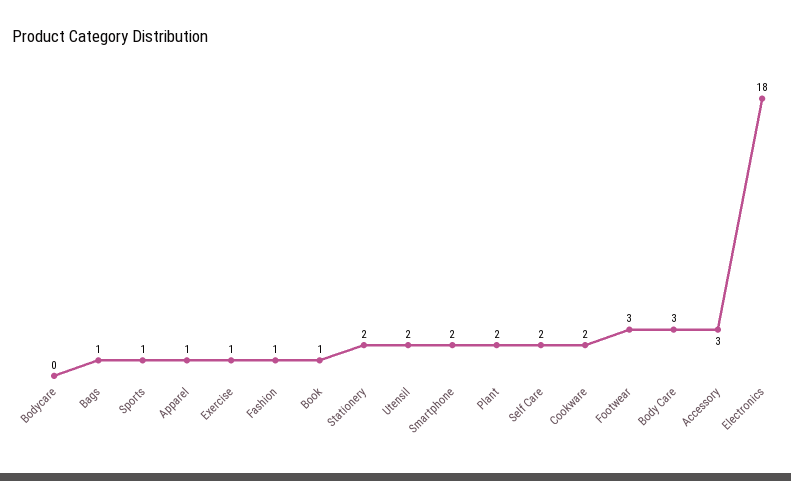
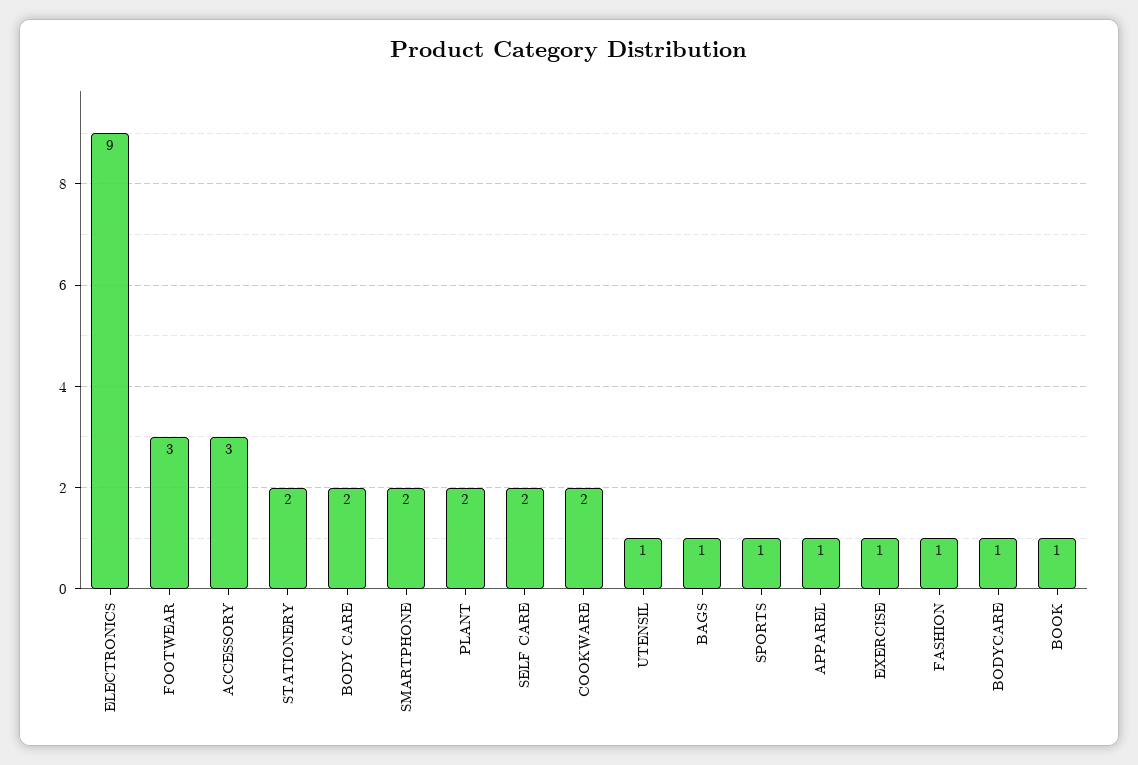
  {
-   "Bodycare": 0,
+   "Bodycare": 1,
    "Bags": 1,
    "Sports": 1,
    "Apparel": 1,
    "Exercise": 1,
    "Fashion": 1,
    "Book": 1,
    "Stationery": 2,
-   "Utensil": 2,
+   "Utensil": 1,
    "Smartphone": 2,
    "Plant": 2,
    "Self Care": 2,
    "Cookware": 2,
    "Footwear": 3,
-   "Body Care": 3,
+   "Body Care": 2,
    "Accessory": 3,
-   "Electronics": 18
+   "Electronics": 9
  }

